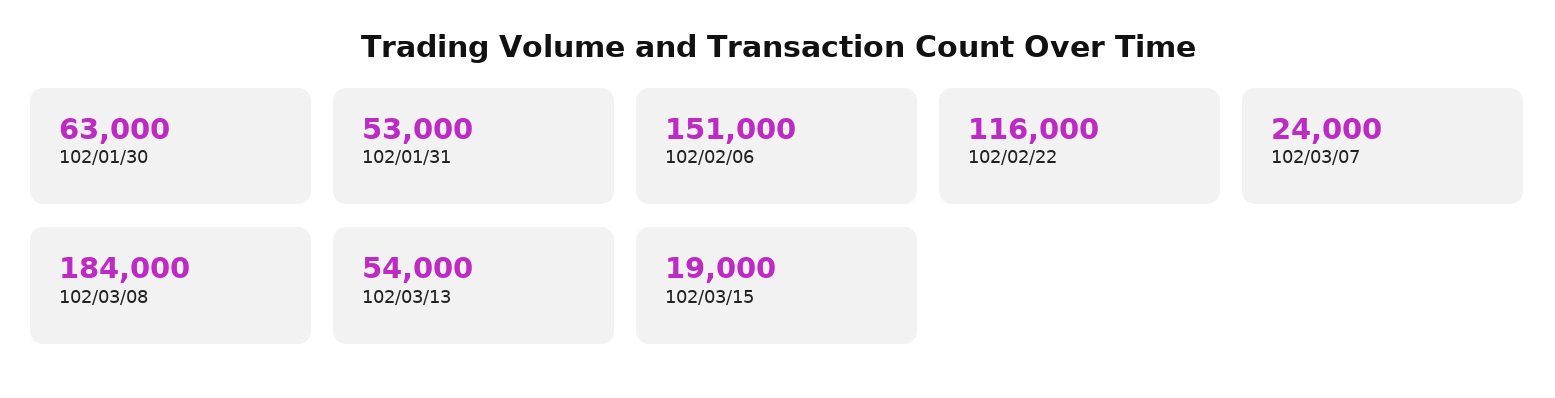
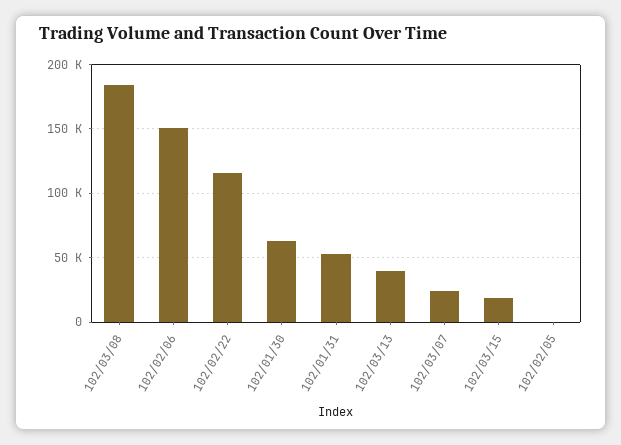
  {
    "102/01/30": 63000,
    "102/01/31": 53000,
    "102/02/06": 151000,
    "102/02/22": 116000,
    "102/03/07": 24000,
    "102/03/08": 184000,
-   "102/03/13": 54000,
+   "102/03/13": 40000,
-   "102/03/15": 19000
+   "102/03/15": 19000,
+   "102/02/05": 0
  }

